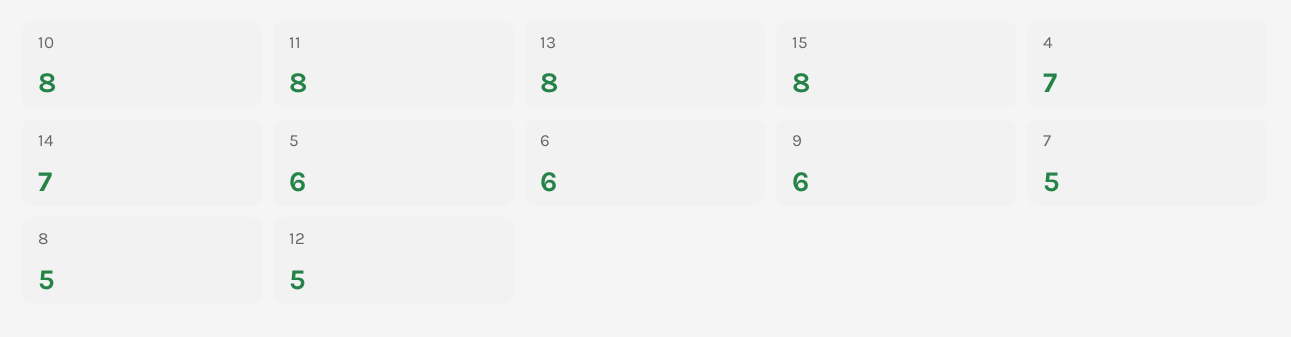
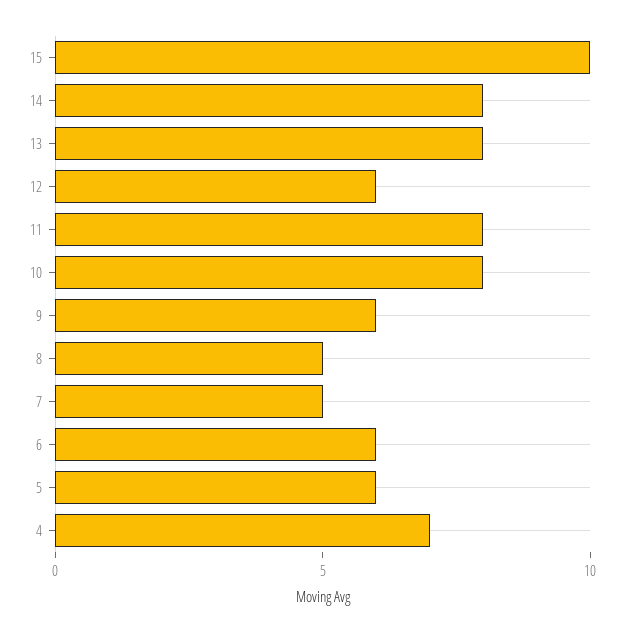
  {
    "10": 8,
    "11": 8,
    "13": 8,
-   "15": 8,
+   "15": 10,
    "4": 7,
-   "14": 7,
+   "14": 8,
    "5": 6,
    "6": 6,
    "9": 6,
    "7": 5,
    "8": 5,
-   "12": 5
+   "12": 6
  }

